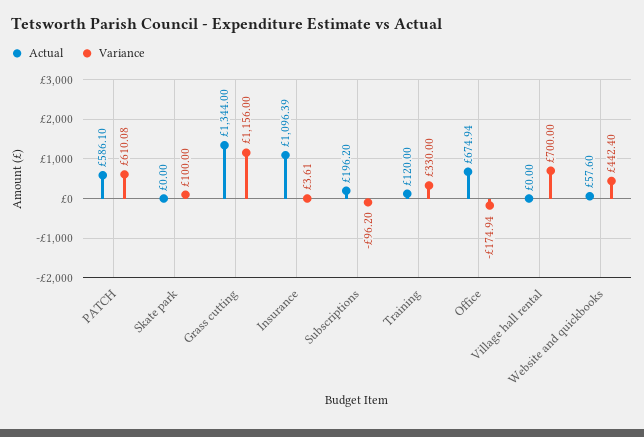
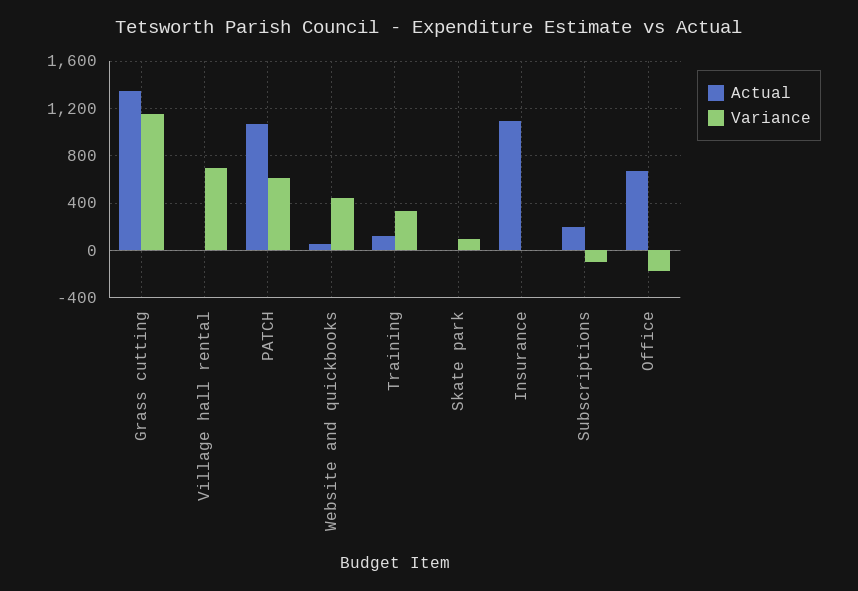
  {
    "Actual": {
-     "PATCH": 586.1,
+     "PATCH": 1100,
      "Skate park": 0,
      "Grass cutting": 1344,
      "Insurance": 1096.39,
      "Subscriptions": 196.2,
      "Training": 120,
      "Office": 674.94,
      "Village hall rental": 0,
      "Website and quickbooks": 57.6
    },
    "Variance": {
      "PATCH": 610.08,
      "Skate park": 100,
      "Grass cutting": 1156,
      "Insurance": 3.61,
      "Subscriptions": -96.2,
      "Training": 330,
      "Office": -174.94,
      "Village hall rental": 700,
      "Website and quickbooks": 442.4
    }
  }

